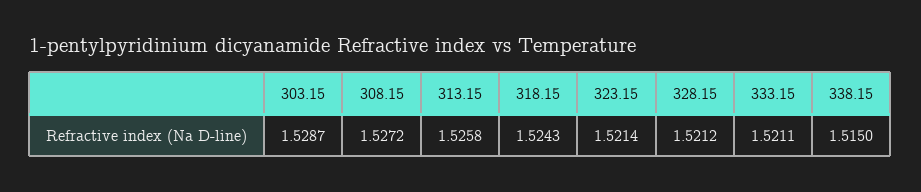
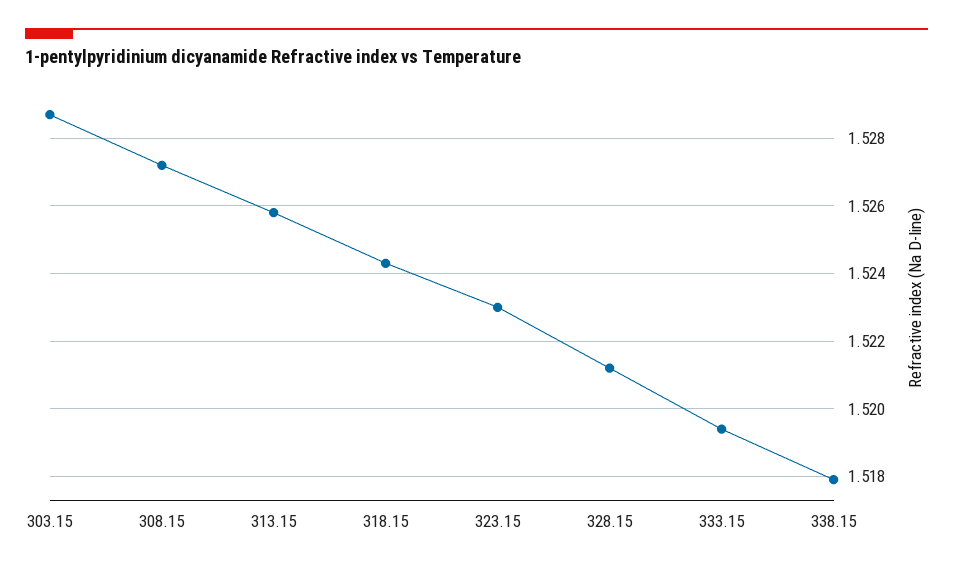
  {
    "303.15": 1.5287,
    "308.15": 1.5272,
    "313.15": 1.5258,
    "318.15": 1.5243,
-   "323.15": 1.5214,
+   "323.15": 1.523,
    "328.15": 1.5212,
-   "333.15": 1.5211,
+   "333.15": 1.5195,
-   "338.15": 1.515
+   "338.15": 1.518
  }

